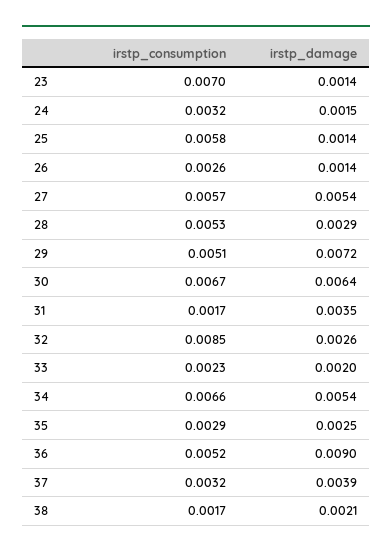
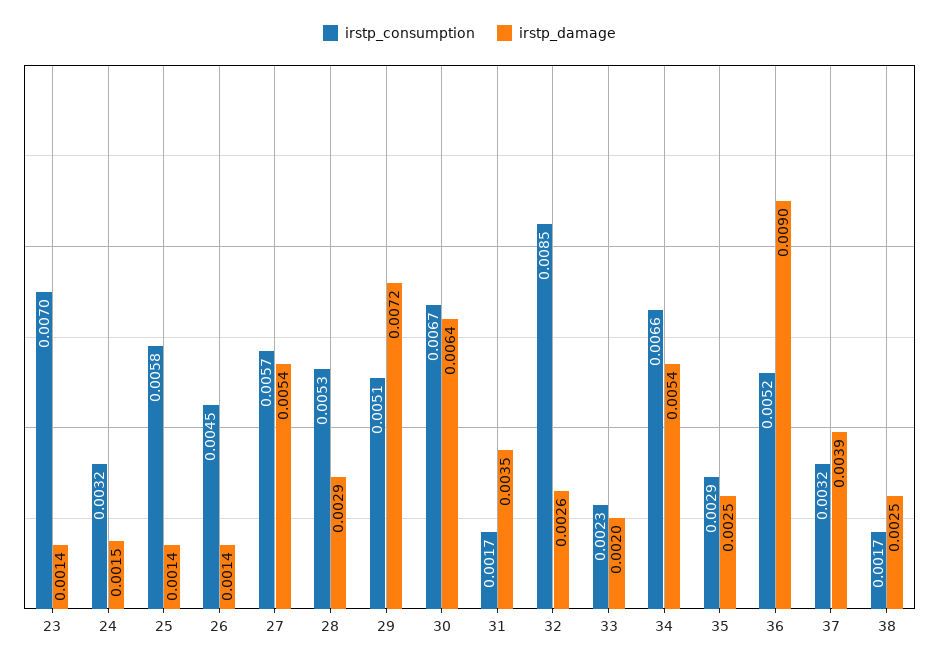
  {
    "irstp_consumption": {
      "23": 0.007,
      "24": 0.0032,
      "25": 0.0058,
-     "26": 0.0026,
+     "26": 0.0045,
      "27": 0.0057,
      "28": 0.0053,
      "29": 0.0051,
      "30": 0.0067,
      "31": 0.0017,
      "32": 0.0085,
      "33": 0.0023,
      "34": 0.0066,
      "35": 0.0029,
      "36": 0.0052,
      "37": 0.0032,
      "38": 0.0017
    },
    "irstp_damage": {
      "23": 0.0014,
      "24": 0.0015,
      "25": 0.0014,
      "26": 0.0014,
      "27": 0.0054,
      "28": 0.0029,
      "29": 0.0072,
      "30": 0.0064,
      "31": 0.0035,
      "32": 0.0026,
      "33": 0.002,
      "34": 0.0054,
      "35": 0.0025,
      "36": 0.009,
      "37": 0.0039,
-     "38": 0.0021
+     "38": 0.0025
    }
  }

